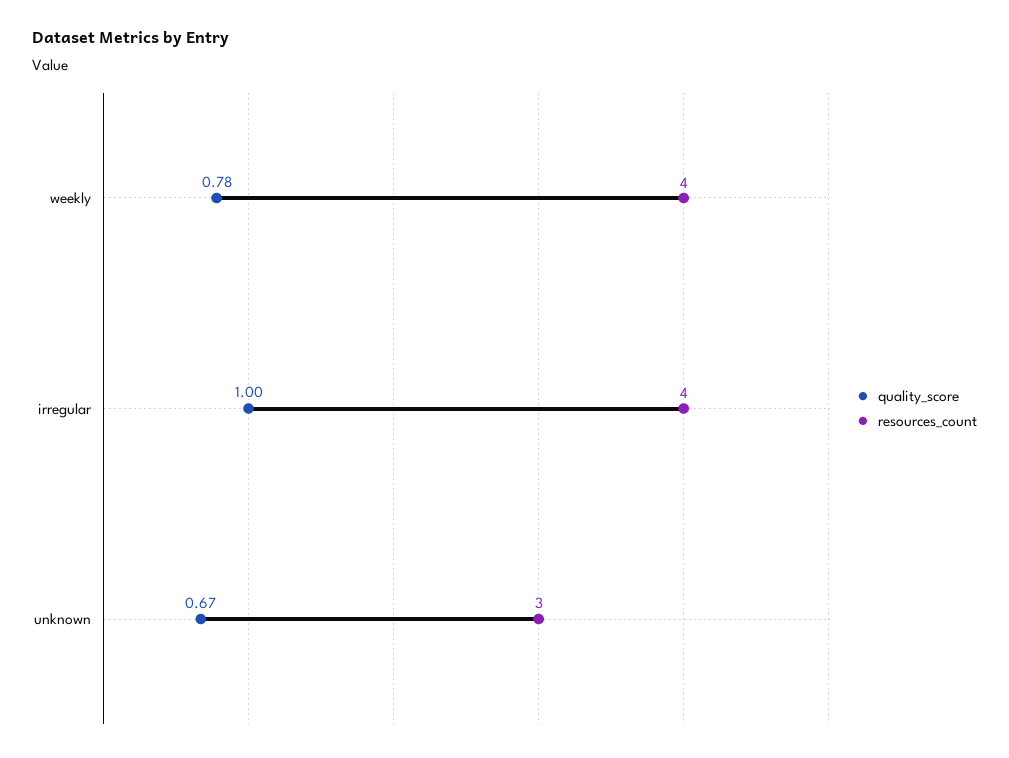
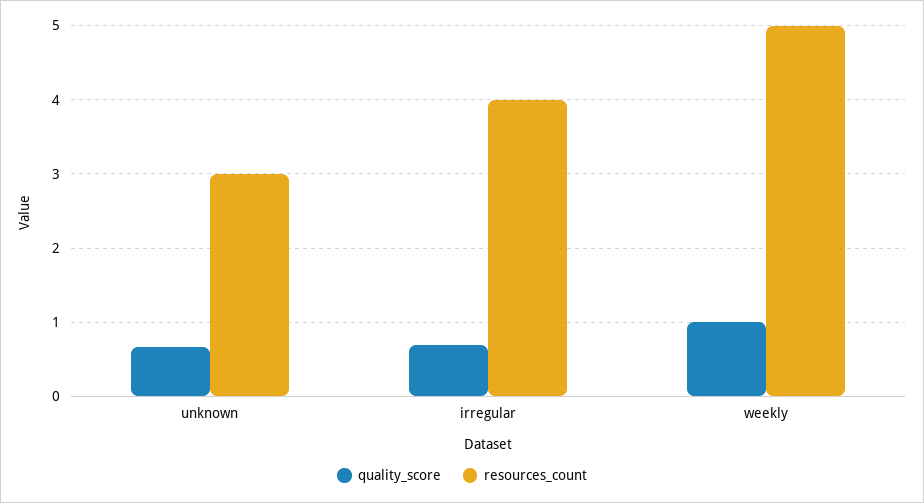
  {
    "quality_score": {
-     "weekly": 0.78,
+     "weekly": 1,
-     "irregular": 1,
+     "irregular": 0.7,
      "unknown": 0.67
    },
    "resources_count": {
-     "weekly": 4,
+     "weekly": 5,
      "irregular": 4,
      "unknown": 3
    }
  }

